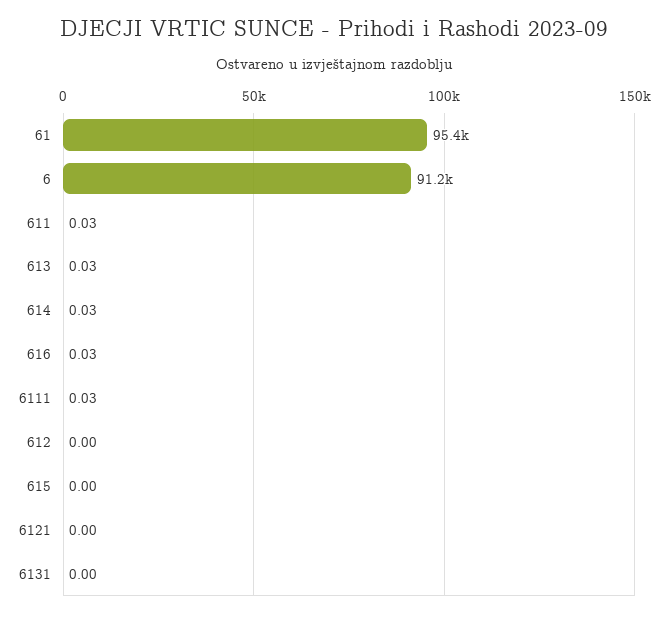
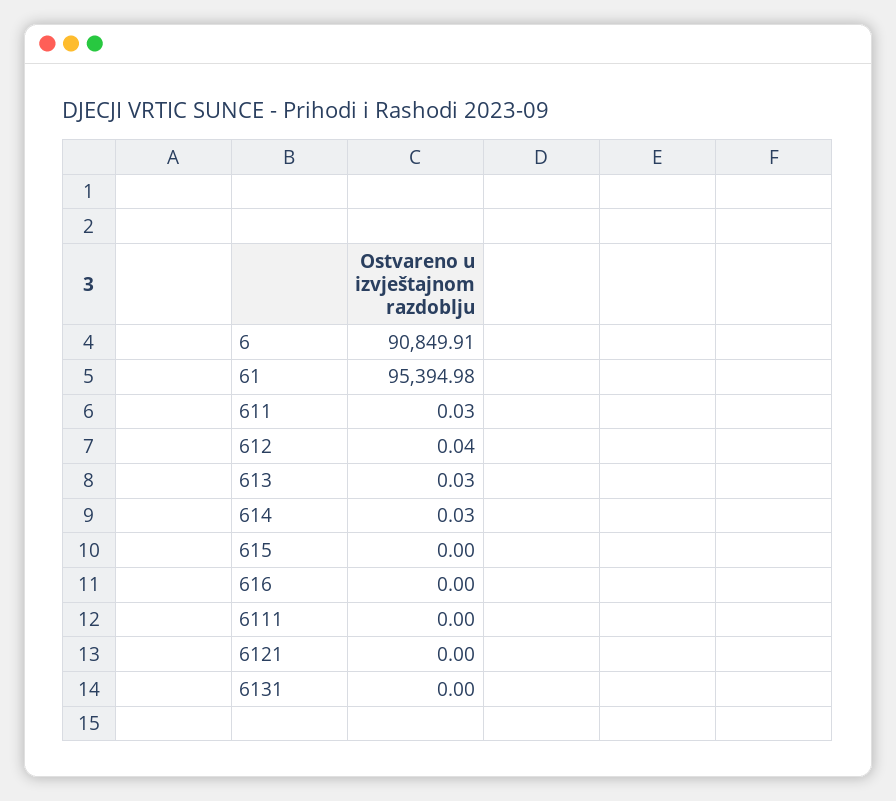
  {
    "61": 95394.98,
-   "6": 91200,
+   "6": 90849.91,
    "611": 0.03,
    "613": 0.03,
    "614": 0.03,
-   "616": 0.03,
+   "616": 0,
-   "6111": 0.03,
+   "6111": 0,
-   "612": 0,
+   "612": 0.04,
    "615": 0,
    "6121": 0,
    "6131": 0
  }

